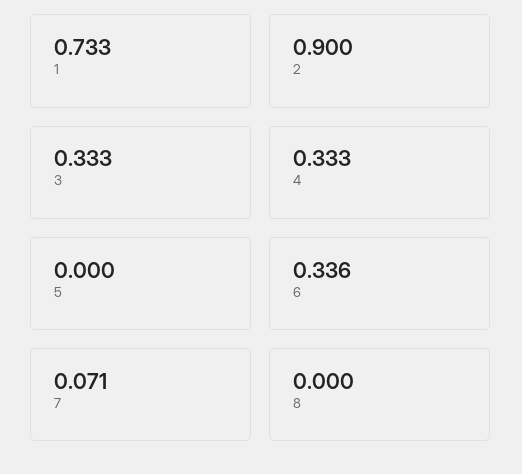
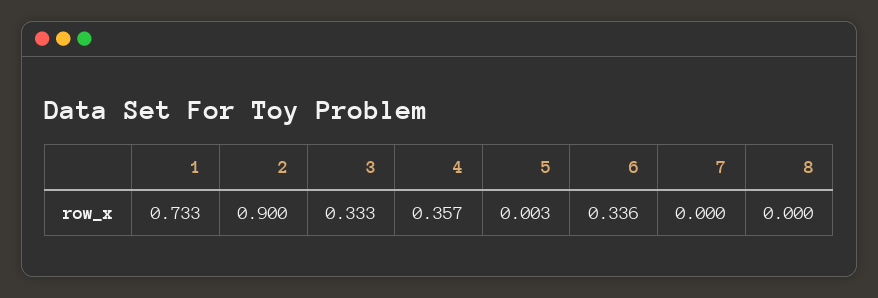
  {
    "1": 0.733,
    "2": 0.9,
    "3": 0.333,
-   "4": 0.333,
+   "4": 0.357,
-   "5": 0,
+   "5": 0.003,
    "6": 0.336,
-   "7": 0.071,
+   "7": 0,
    "8": 0
  }

